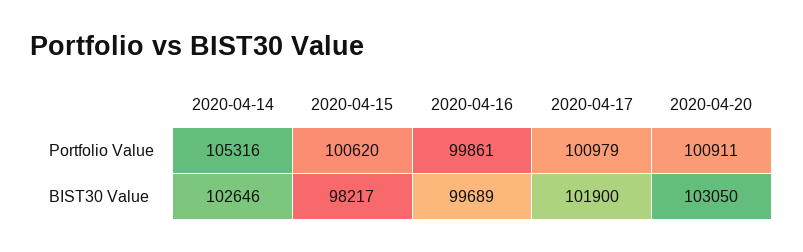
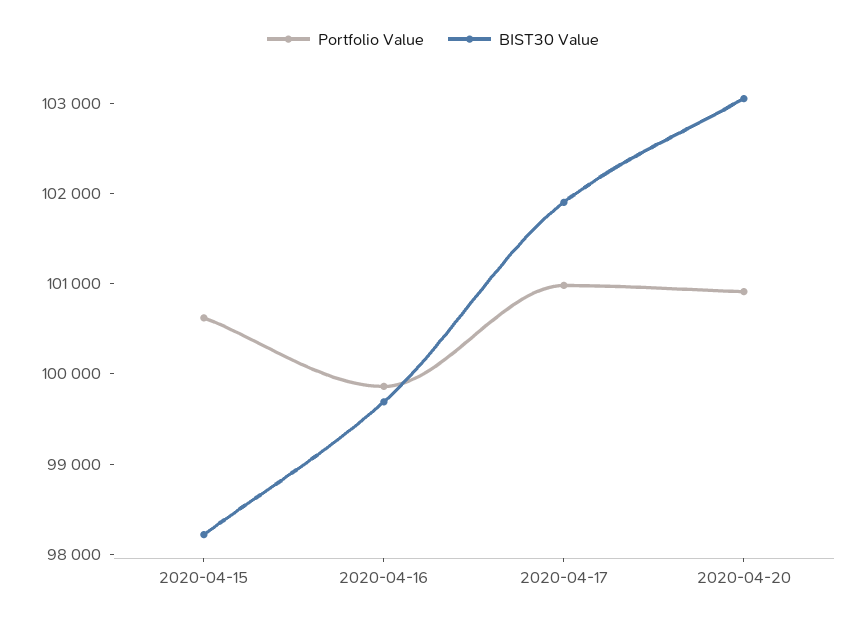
  {
    "Portfolio Value": {
-     "2020-04-14": 105316,
      "2020-04-15": 100620,
      "2020-04-16": 99861,
      "2020-04-17": 100979,
      "2020-04-20": 100911
    },
    "BIST30 Value": {
-     "2020-04-14": 102646,
      "2020-04-15": 98217,
      "2020-04-16": 99689,
      "2020-04-17": 101900,
      "2020-04-20": 103050
    }
  }

